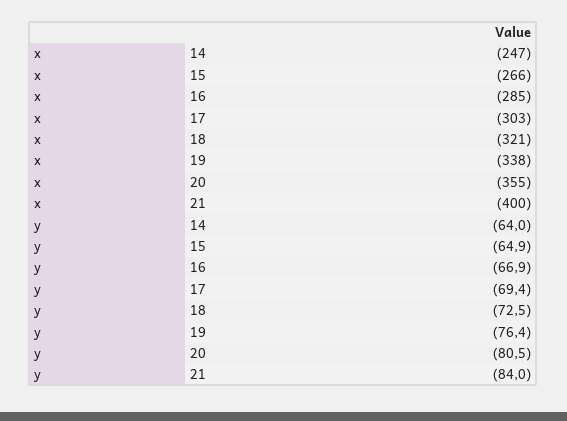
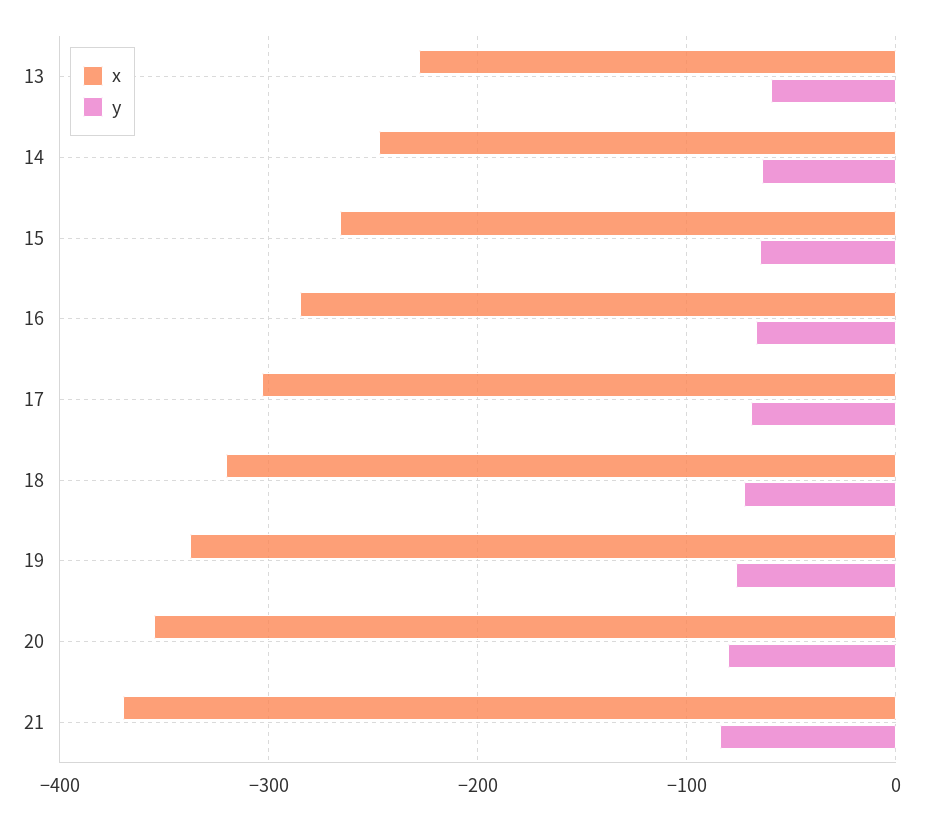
  {
    "x": {
      "14": -247,
      "15": -266,
      "16": -285,
      "17": -303,
      "18": -321,
      "19": -338,
      "20": -355,
-     "21": -400
+     "21": -370,
+     "13": -230
    },
    "y": {
      "14": -64,
      "15": -64.9,
      "16": -66.9,
      "17": -69.4,
      "18": -72.5,
      "19": -76.4,
      "20": -80.5,
-     "21": -84
+     "21": -84,
+     "13": -60
    }
  }

